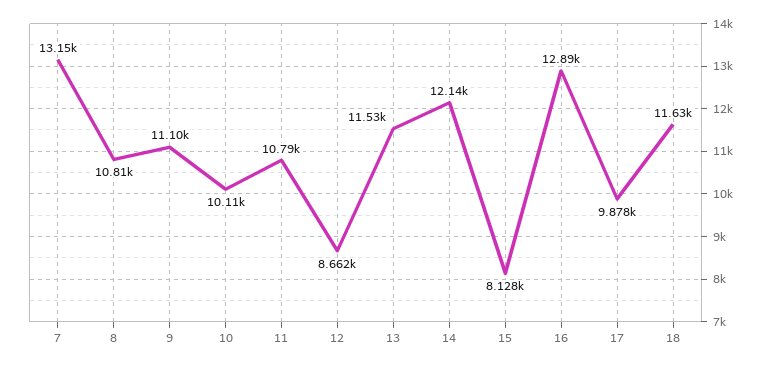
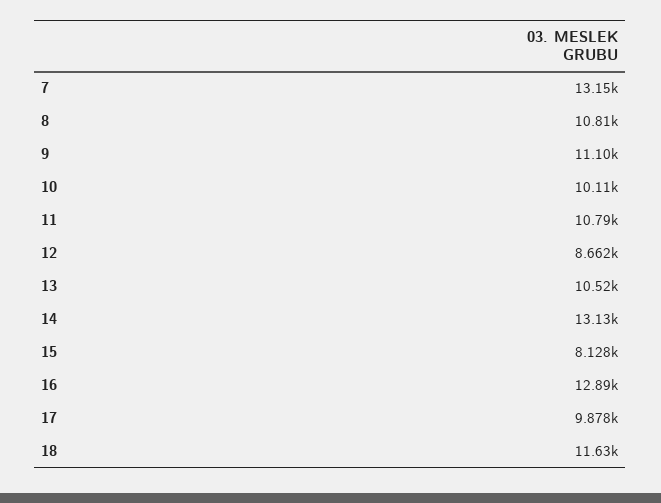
  {
    "7": 13150,
    "8": 10810,
    "9": 11100,
    "10": 10110,
    "11": 10790,
    "12": 8662,
-   "13": 11530,
+   "13": 10520,
-   "14": 12140,
+   "14": 13130,
    "15": 8128,
    "16": 12890,
    "17": 9878,
    "18": 11630
  }

